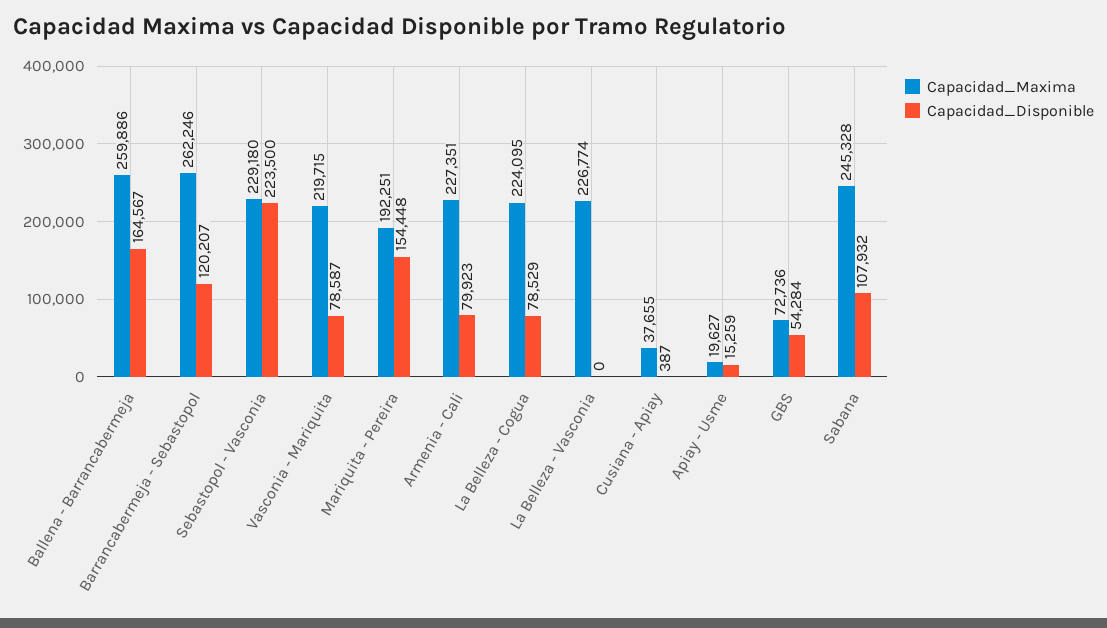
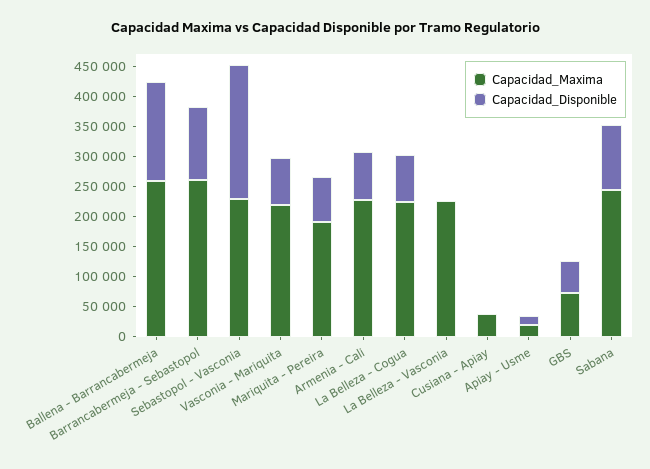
  {
    "Capacidad_Maxima": {
      "Ballena - Barrancabermeja": 259886,
      "Barrancabermeja - Sebastopol": 262246,
      "Sebastopol - Vasconia": 229180,
      "Vasconia - Mariquita": 219715,
      "Mariquita - Pereira": 192251,
      "Armenia - Cali": 227351,
      "La Belleza - Cogua": 224095,
      "La Belleza - Vasconia": 226774,
      "Cusiana - Apiay": 37655,
      "Apiay - Usme": 19627,
      "GBS": 72736,
      "Sabana": 245328
    },
    "Capacidad_Disponible": {
      "Ballena - Barrancabermeja": 164567,
      "Barrancabermeja - Sebastopol": 120207,
      "Sebastopol - Vasconia": 223500,
      "Vasconia - Mariquita": 78587,
-     "Mariquita - Pereira": 154448,
+     "Mariquita - Pereira": 75000,
      "Armenia - Cali": 79923,
      "La Belleza - Cogua": 78529,
      "La Belleza - Vasconia": 0,
      "Cusiana - Apiay": 387,
      "Apiay - Usme": 15259,
      "GBS": 54284,
      "Sabana": 107932
    }
  }

